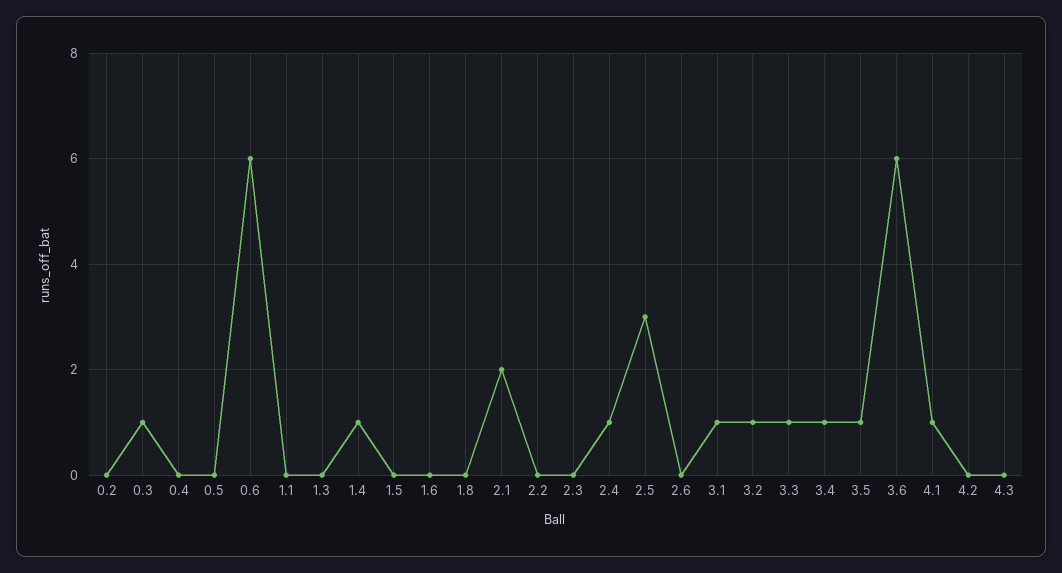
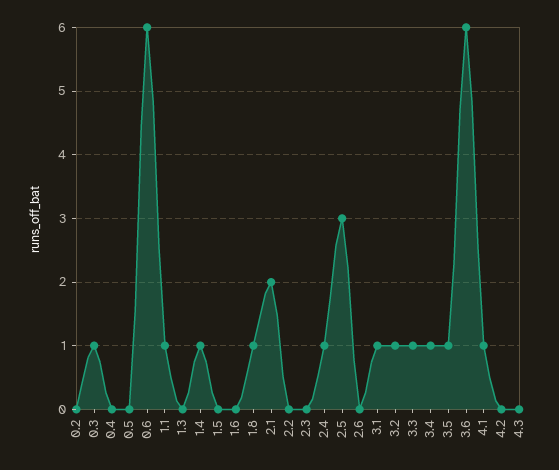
  {
    "0.2": 0,
    "0.3": 1,
    "0.4": 0,
    "0.5": 0,
    "0.6": 6,
-   "1.1": 0,
+   "1.1": 1,
    "1.3": 0,
    "1.4": 1,
    "1.5": 0,
    "1.6": 0,
-   "1.8": 0,
+   "1.8": 1,
    "2.1": 2,
    "2.2": 0,
    "2.3": 0,
    "2.4": 1,
    "2.5": 3,
    "2.6": 0,
    "3.1": 1,
    "3.2": 1,
    "3.3": 1,
    "3.4": 1,
    "3.5": 1,
    "3.6": 6,
    "4.1": 1,
    "4.2": 0,
    "4.3": 0
  }

